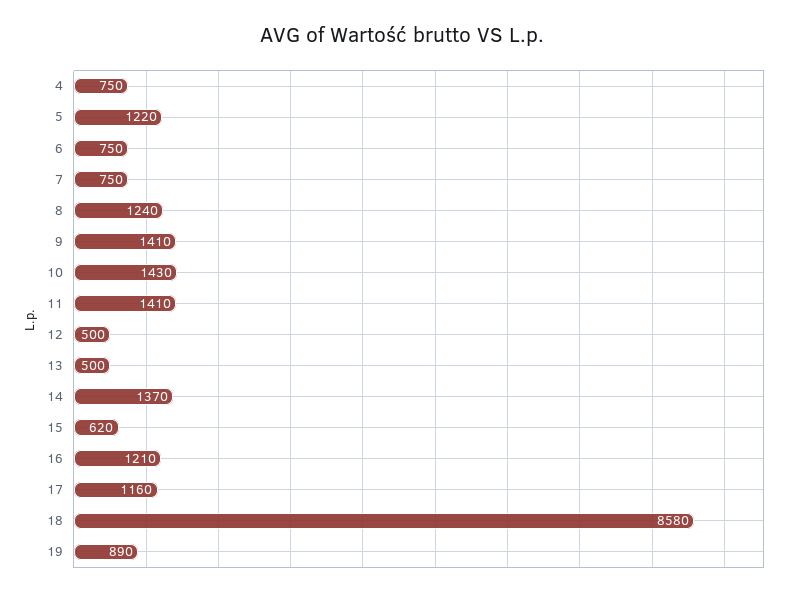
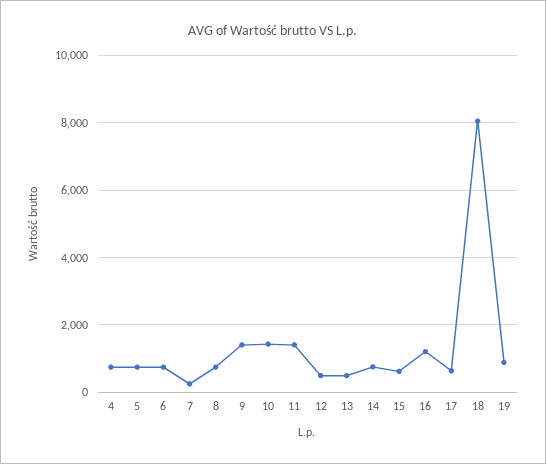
  {
    "4": 750,
-   "5": 1220,
+   "5": 800,
    "6": 750,
-   "7": 750,
+   "7": 200,
-   "8": 1240,
+   "8": 800,
    "9": 1410,
    "10": 1430,
    "11": 1410,
    "12": 500,
    "13": 500,
-   "14": 1370,
+   "14": 800,
    "15": 620,
    "16": 1210,
-   "17": 1160,
+   "17": 600,
-   "18": 8580,
+   "18": 8000,
    "19": 890
  }

